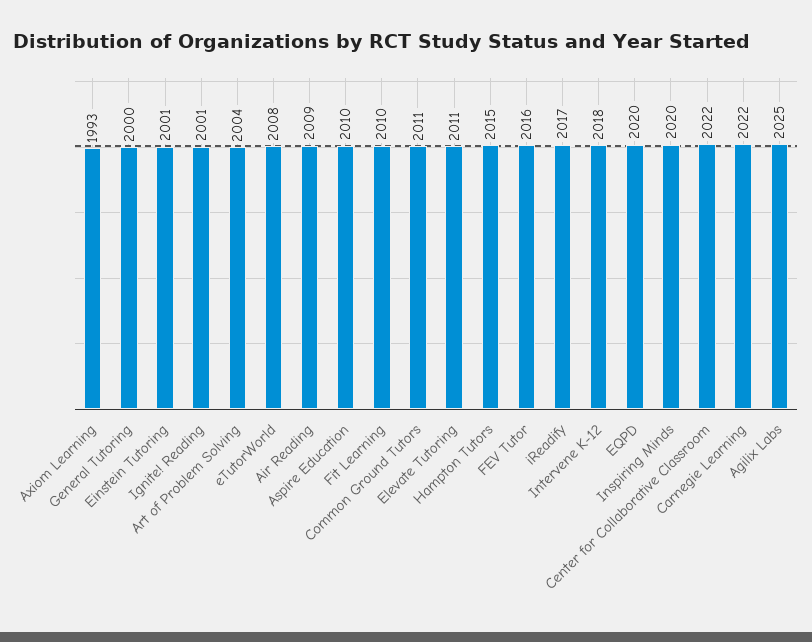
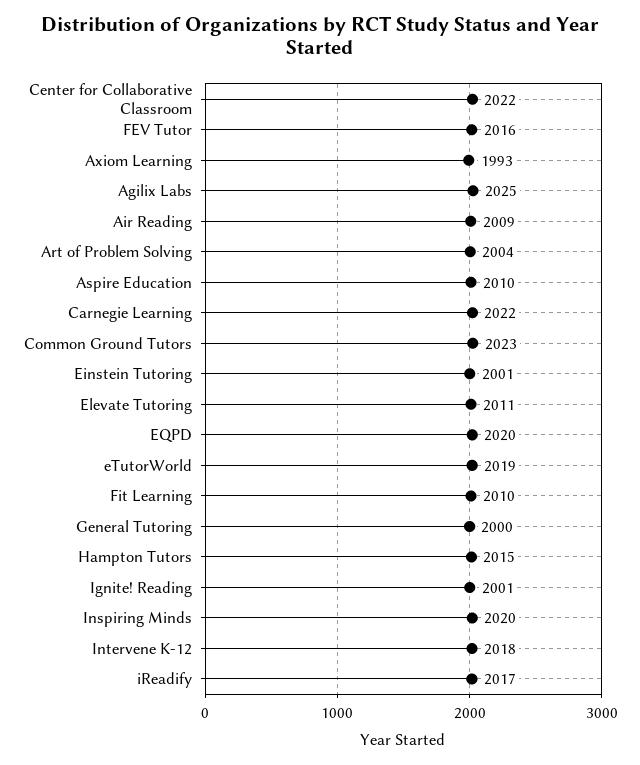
  {
    "Axiom Learning": 1993,
    "General Tutoring": 2000,
    "Einstein Tutoring": 2001,
    "Ignite! Reading": 2001,
    "Art of Problem Solving": 2004,
-   "eTutorWorld": 2008,
+   "eTutorWorld": 2019,
    "Air Reading": 2009,
    "Aspire Education": 2010,
    "Fit Learning": 2010,
-   "Common Ground Tutors": 2011,
+   "Common Ground Tutors": 2023,
    "Elevate Tutoring": 2011,
    "Hampton Tutors": 2015,
    "FEV Tutor": 2016,
    "iReadify": 2017,
    "Intervene K-12": 2018,
    "EQPD": 2020,
    "Inspiring Minds": 2020,
    "Center for Collaborative Classroom": 2022,
    "Carnegie Learning": 2022,
    "Agilix Labs": 2025
  }

